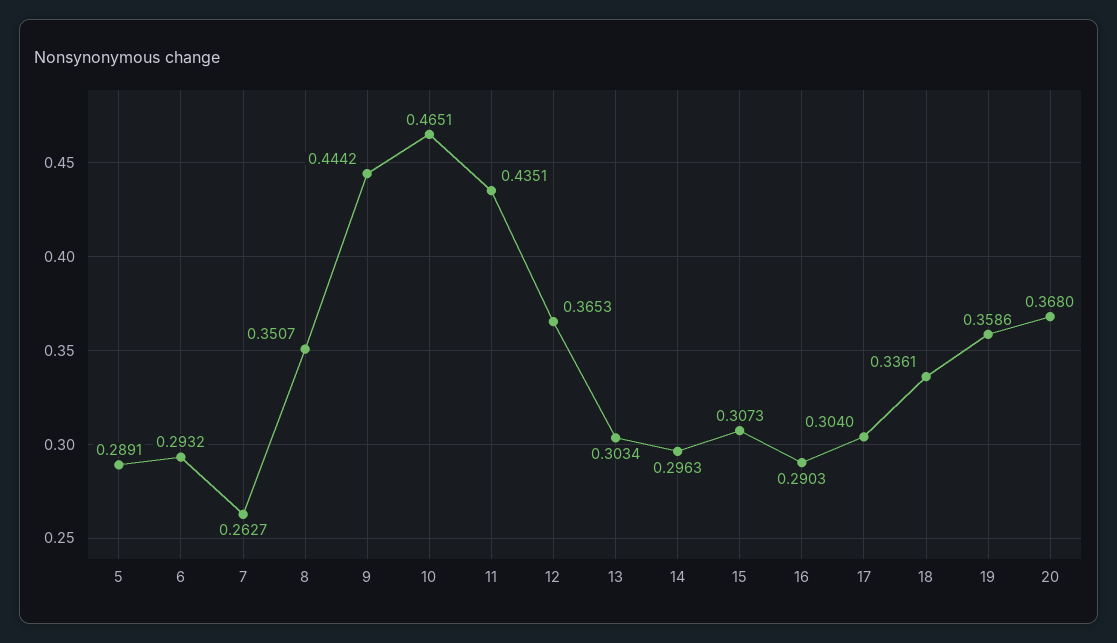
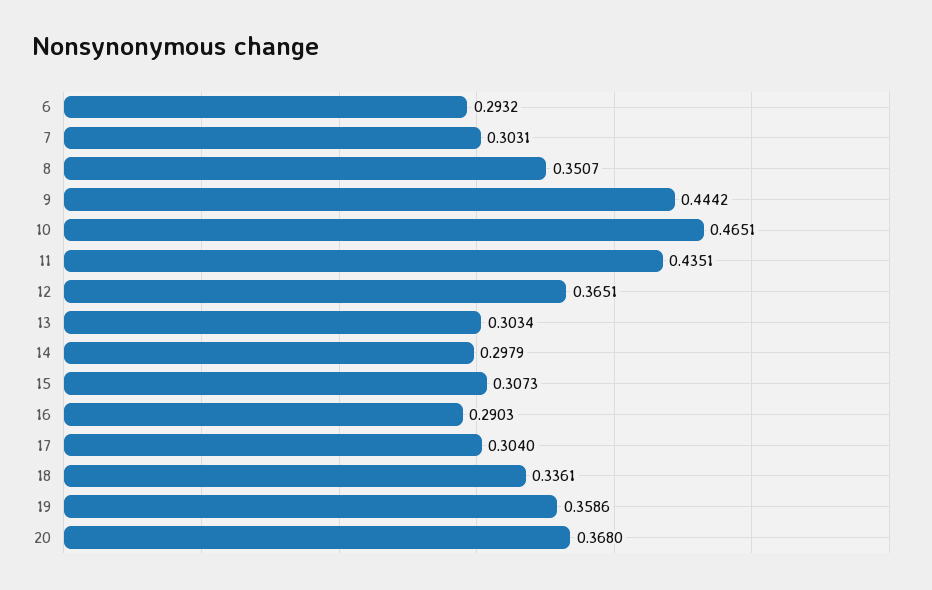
  {
-   "5": 0.2891,
    "6": 0.2932,
-   "7": 0.2627,
+   "7": 0.3031,
    "8": 0.3507,
    "9": 0.4442,
    "10": 0.4651,
    "11": 0.4351,
-   "12": 0.3653,
+   "12": 0.3651,
    "13": 0.3034,
-   "14": 0.2963,
+   "14": 0.2979,
    "15": 0.3073,
    "16": 0.2903,
    "17": 0.304,
    "18": 0.3361,
    "19": 0.3586,
    "20": 0.368
  }

